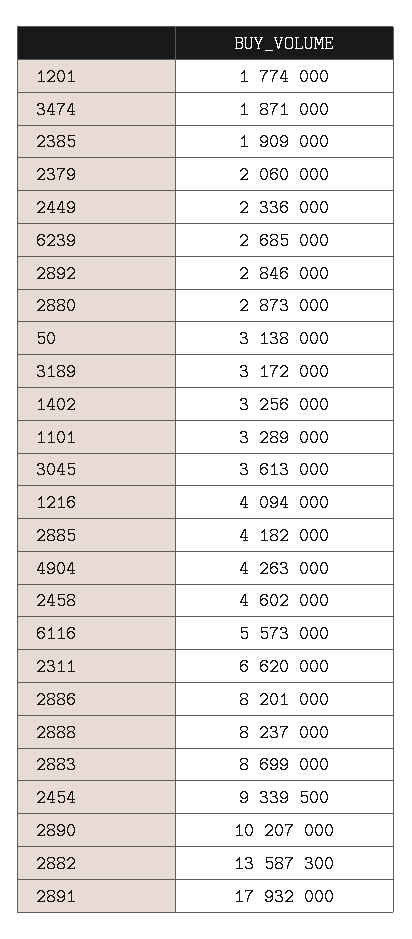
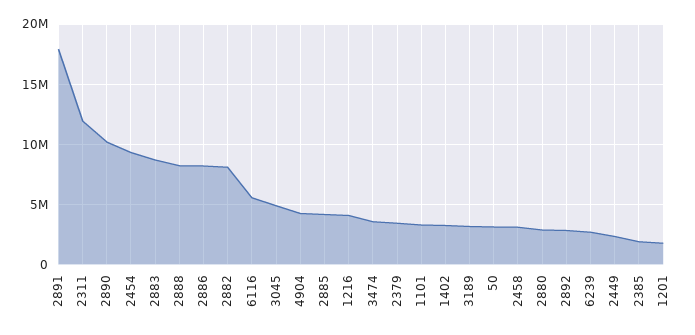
  {
    "1201": 1774000,
-   "3474": 1871000,
+   "3474": 3500000,
    "2385": 1909000,
-   "2379": 2060000,
+   "2379": 3500000,
    "2449": 2336000,
    "6239": 2685000,
    "2892": 2846000,
    "2880": 2873000,
    "50": 3138000,
    "3189": 3172000,
    "1402": 3256000,
    "1101": 3289000,
-   "3045": 3613000,
+   "3045": 5000000,
    "1216": 4094000,
    "2885": 4182000,
    "4904": 4263000,
-   "2458": 4602000,
+   "2458": 3000000,
    "6116": 5573000,
-   "2311": 6620000,
+   "2311": 12000000,
    "2886": 8201000,
    "2888": 8237000,
    "2883": 8699000,
    "2454": 9339500,
    "2890": 10207000,
-   "2882": 13587300,
+   "2882": 8000000,
    "2891": 17932000
  }

